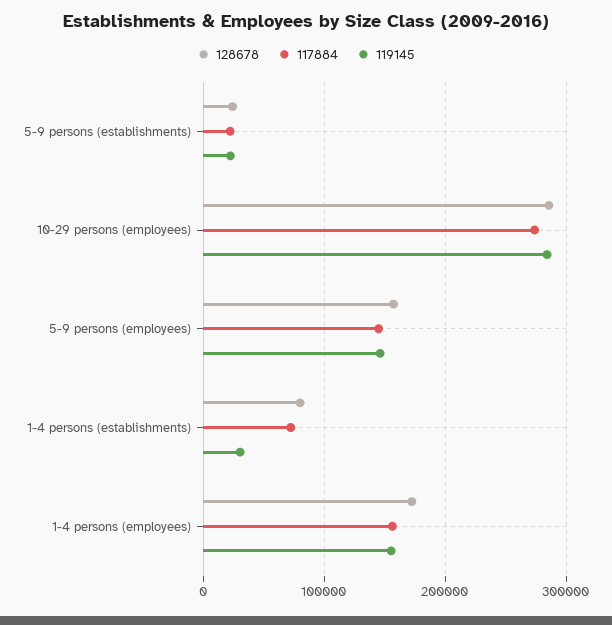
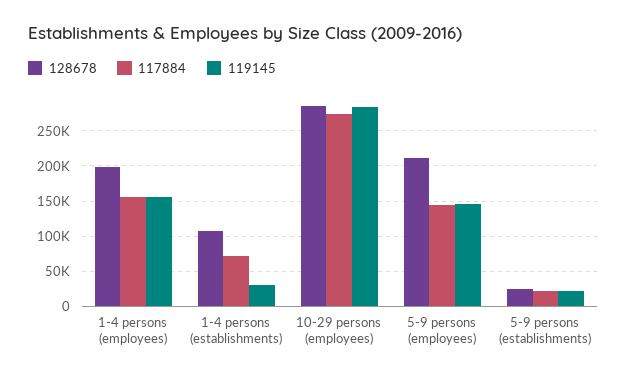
  {
    "128678": {
      "5-9 persons (establishments)": 20000,
      "10-29 persons (employees)": 290000,
-     "5-9 persons (employees)": 160000,
+     "5-9 persons (employees)": 210000,
-     "1-4 persons (establishments)": 80000,
+     "1-4 persons (establishments)": 110000,
-     "1-4 persons (employees)": 170000
+     "1-4 persons (employees)": 200000
    },
    "117884": {
      "5-9 persons (establishments)": 20000,
      "10-29 persons (employees)": 270000,
      "5-9 persons (employees)": 140000,
      "1-4 persons (establishments)": 70000,
      "1-4 persons (employees)": 160000
    },
    "119145": {
      "5-9 persons (establishments)": 20000,
      "10-29 persons (employees)": 280000,
      "5-9 persons (employees)": 150000,
      "1-4 persons (establishments)": 30000,
      "1-4 persons (employees)": 160000
    }
  }

